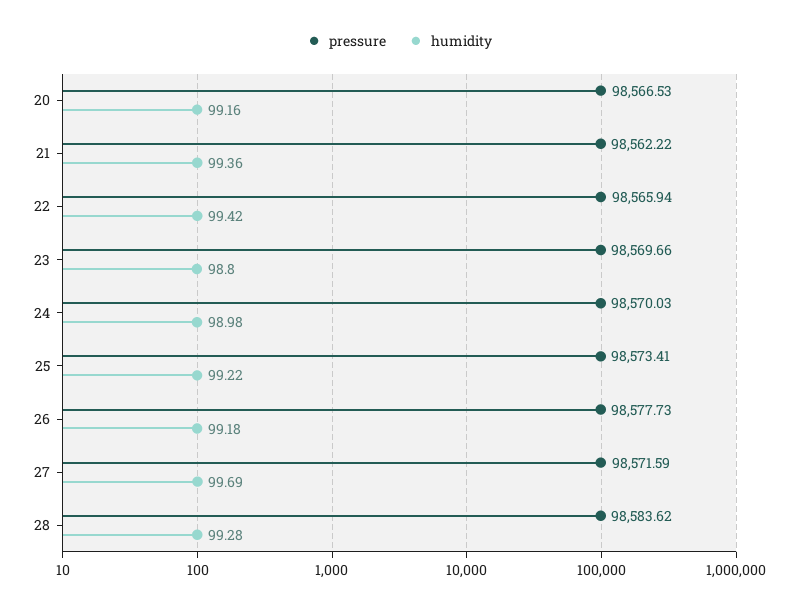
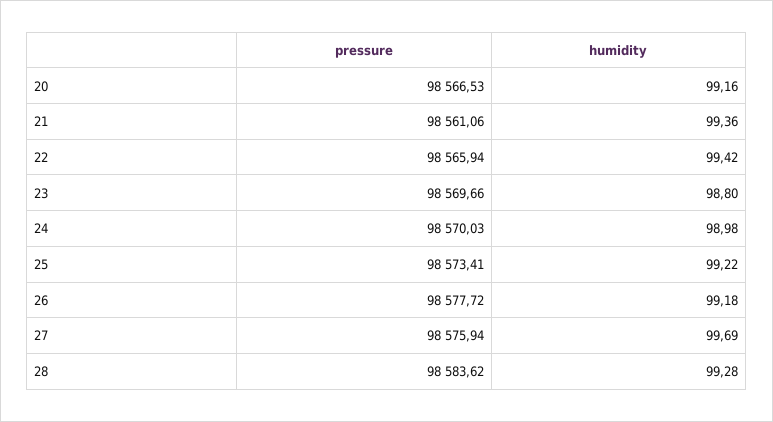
  {
    "pressure": {
      "20": 98566.53,
-     "21": 98562.22,
+     "21": 98561.06,
      "22": 98565.94,
      "23": 98569.66,
      "24": 98570.03,
      "25": 98573.41,
-     "26": 98577.73,
+     "26": 98577.72,
-     "27": 98571.59,
+     "27": 98575.94,
      "28": 98583.62
    },
    "humidity": {
      "20": 99.16,
      "21": 99.36,
      "22": 99.42,
      "23": 98.8,
      "24": 98.98,
      "25": 99.22,
      "26": 99.18,
      "27": 99.69,
      "28": 99.28
    }
  }

